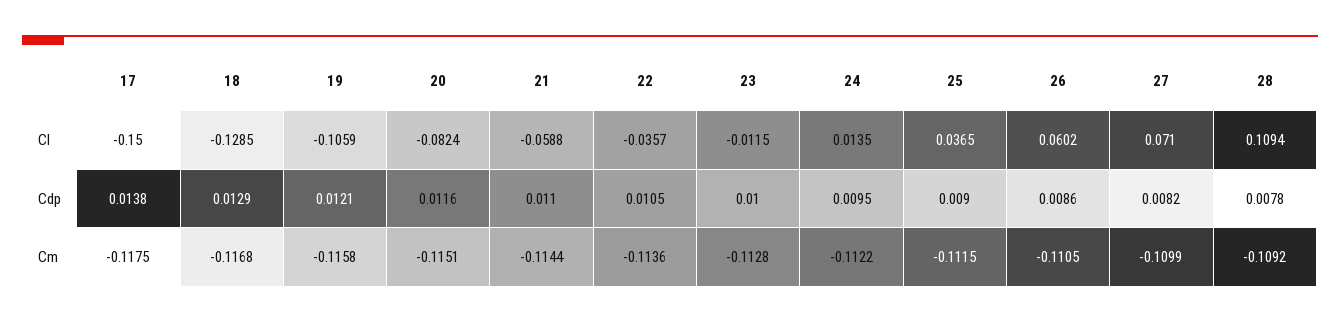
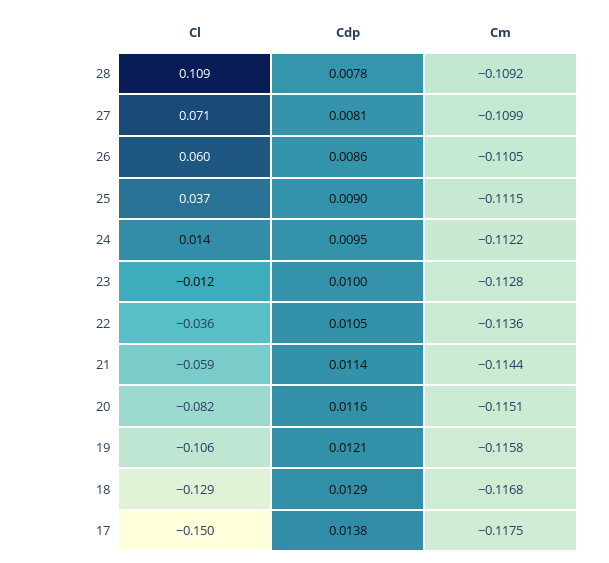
  {
    "17": {
      "Cl": -0.15,
      "Cdp": 0.0138,
      "Cm": -0.1175
    },
    "18": {
      "Cl": -0.1285,
      "Cdp": 0.0129,
      "Cm": -0.1168
    },
    "19": {
      "Cl": -0.1059,
      "Cdp": 0.0121,
      "Cm": -0.1158
    },
    "20": {
      "Cl": -0.0824,
      "Cdp": 0.0116,
      "Cm": -0.1151
    },
    "21": {
      "Cl": -0.0588,
-     "Cdp": 0.011,
+     "Cdp": 0.0114,
      "Cm": -0.1144
    },
    "22": {
      "Cl": -0.0357,
      "Cdp": 0.0105,
      "Cm": -0.1136
    },
    "23": {
      "Cl": -0.0115,
      "Cdp": 0.01,
      "Cm": -0.1128
    },
    "24": {
      "Cl": 0.0135,
      "Cdp": 0.0095,
      "Cm": -0.1122
    },
    "25": {
      "Cl": 0.0365,
      "Cdp": 0.009,
      "Cm": -0.1115
    },
    "26": {
      "Cl": 0.0602,
      "Cdp": 0.0086,
      "Cm": -0.1105
    },
    "27": {
      "Cl": 0.071,
-     "Cdp": 0.0082,
+     "Cdp": 0.0081,
      "Cm": -0.1099
    },
    "28": {
      "Cl": 0.1094,
      "Cdp": 0.0078,
      "Cm": -0.1092
    }
  }

